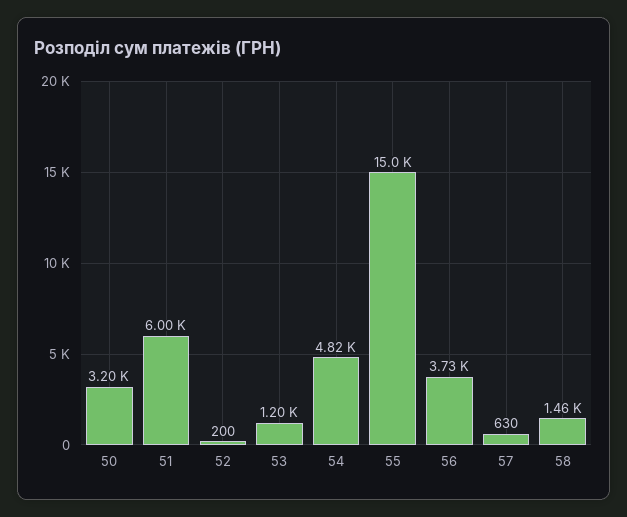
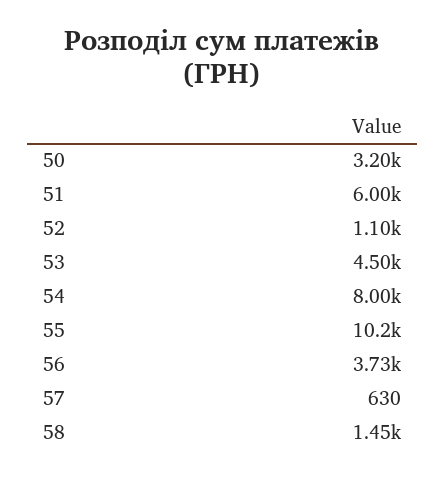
  {
    "50": 3200,
    "51": 6000,
-   "52": 200,
+   "52": 1100,
-   "53": 1200,
+   "53": 4500,
-   "54": 4820,
+   "54": 8000,
-   "55": 15000,
+   "55": 10200,
    "56": 3730,
    "57": 630,
-   "58": 1460
+   "58": 1450
  }

